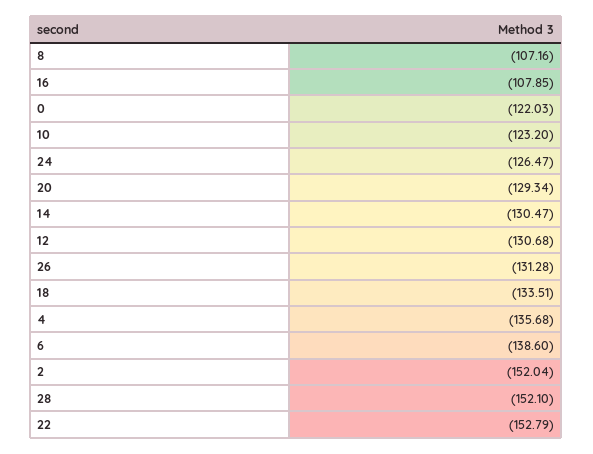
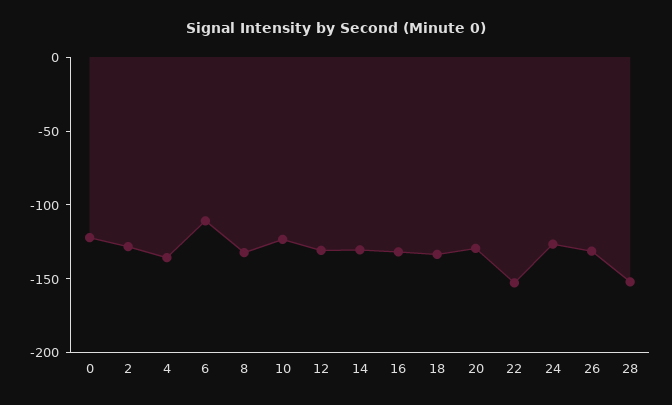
  {
-   "8": -107.16,
+   "8": -130,
-   "16": -107.85,
+   "16": -130,
    "0": -122.03,
    "10": -123.2,
    "24": -126.47,
    "20": -129.34,
    "14": -130.47,
    "12": -130.68,
    "26": -131.28,
    "18": -133.51,
    "4": -135.68,
-   "6": -138.6,
+   "6": -110,
-   "2": -152.04,
+   "2": -130,
    "28": -152.1,
    "22": -152.79
  }

